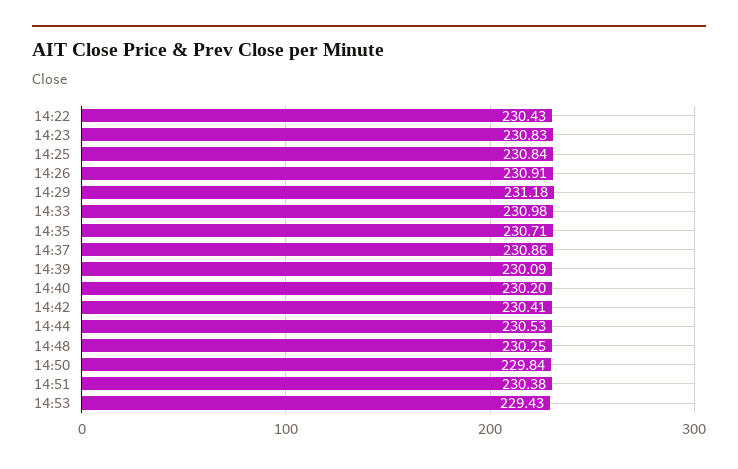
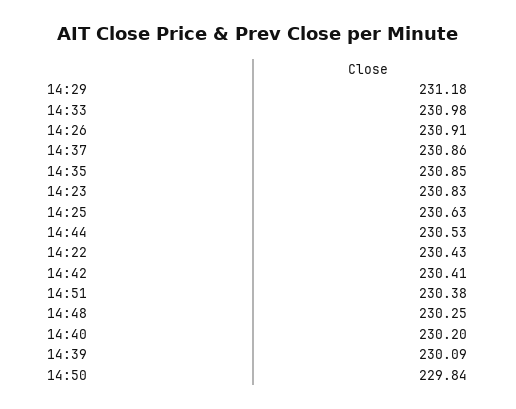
  {
    "14:22": 230.43,
    "14:23": 230.83,
-   "14:25": 230.84,
+   "14:25": 230.63,
    "14:26": 230.91,
    "14:29": 231.18,
    "14:33": 230.98,
-   "14:35": 230.71,
+   "14:35": 230.85,
    "14:37": 230.86,
    "14:39": 230.09,
    "14:40": 230.2,
    "14:42": 230.41,
    "14:44": 230.53,
    "14:48": 230.25,
    "14:50": 229.84,
-   "14:51": 230.38,
+   "14:51": 230.38
-   "14:53": 229.43
  }

